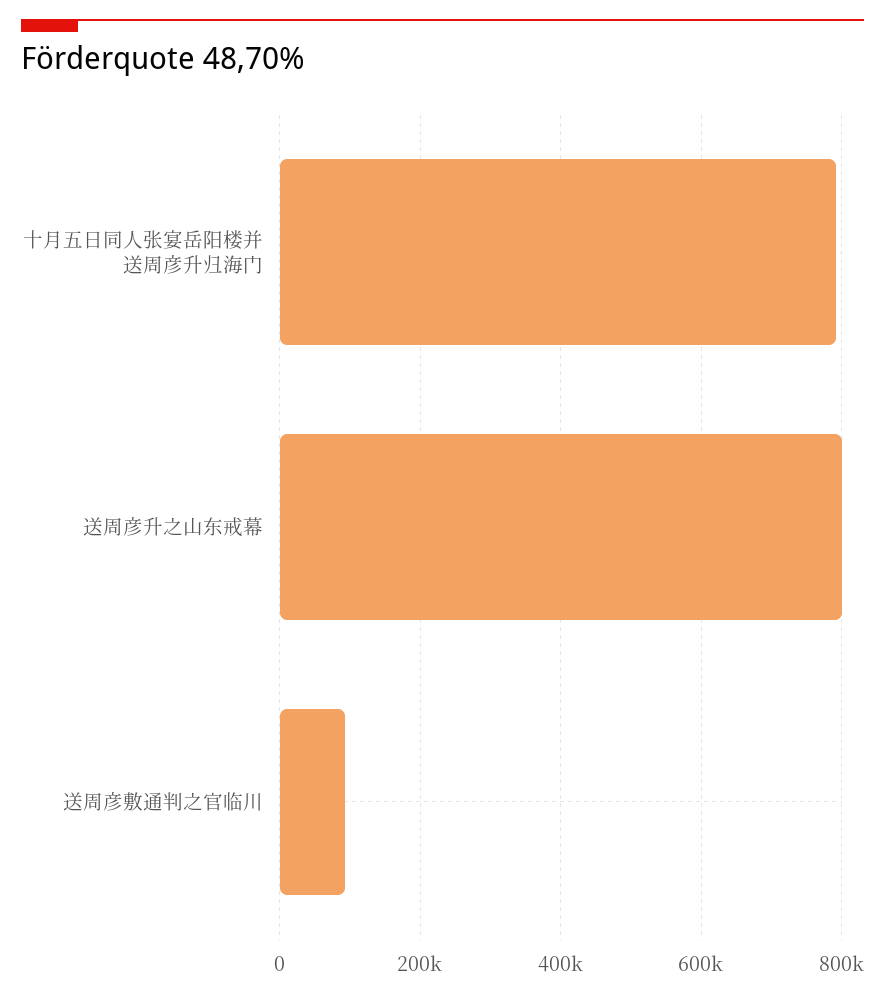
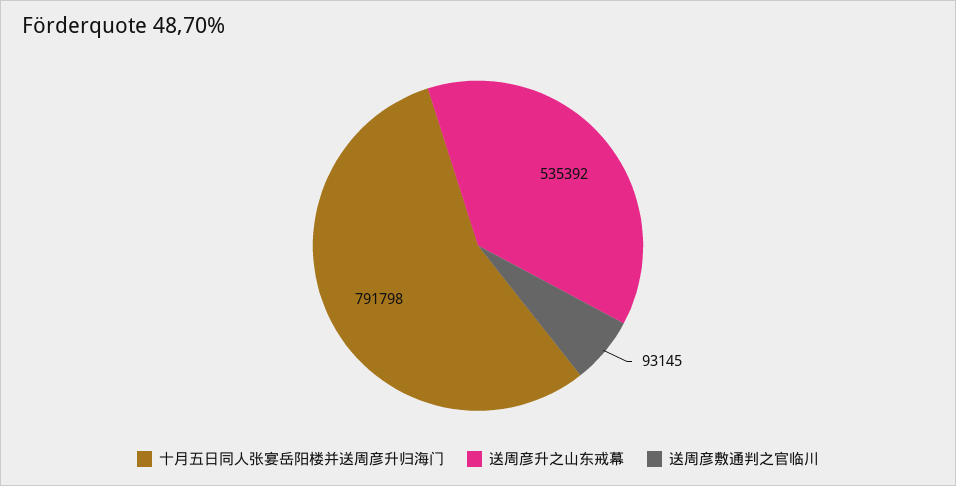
  {
    "十月五日同人张宴岳阳楼并送周彦升归海门": 791798,
-   "送周彦升之山东戒幕": 800000,
+   "送周彦升之山东戒幕": 535392,
    "送周彦敷通判之官临川": 93145
  }

